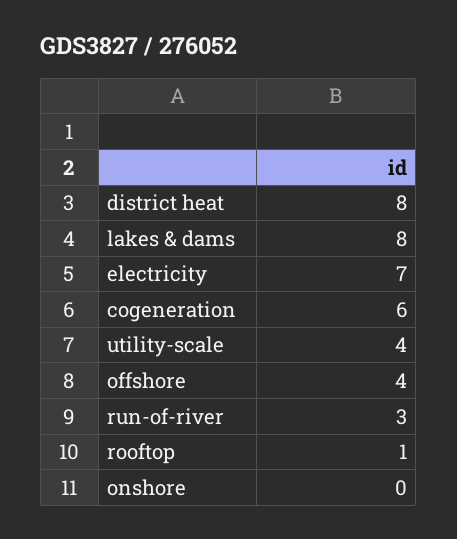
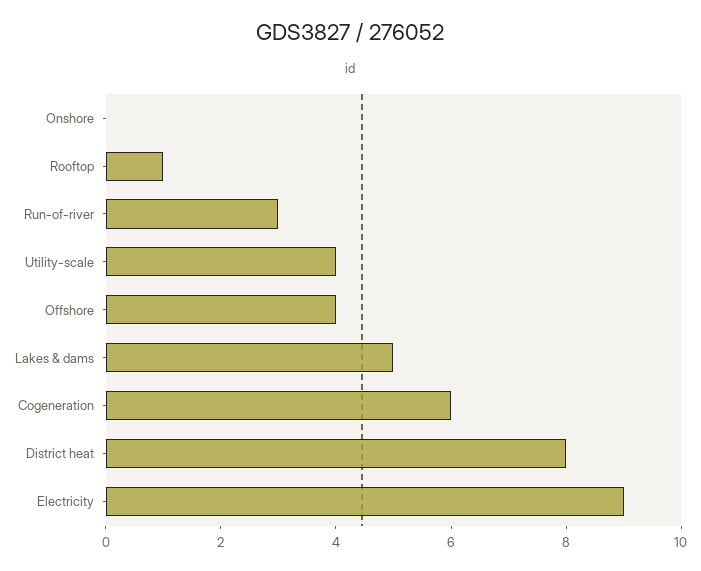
  {
    "district heat": 8,
-   "lakes & dams": 8,
+   "lakes & dams": 5,
-   "electricity": 7,
+   "electricity": 9,
    "cogeneration": 6,
    "utility-scale": 4,
    "offshore": 4,
    "run-of-river": 3,
    "rooftop": 1,
    "onshore": 0
  }

